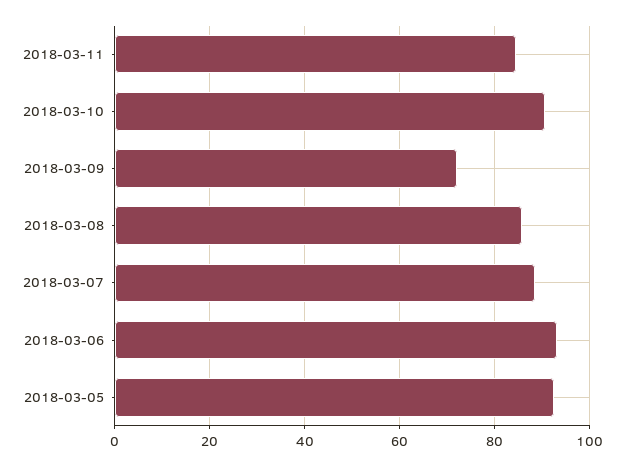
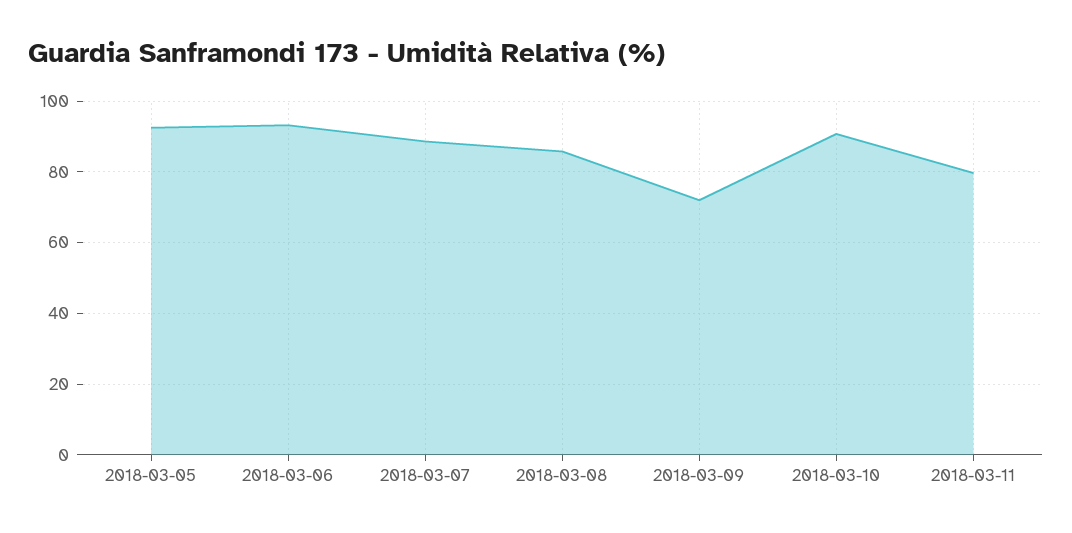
  {
-   "2018-03-11": 84,
+   "2018-03-11": 80,
    "2018-03-10": 90,
    "2018-03-09": 72,
    "2018-03-08": 86,
    "2018-03-07": 88,
    "2018-03-06": 94,
    "2018-03-05": 92
  }

